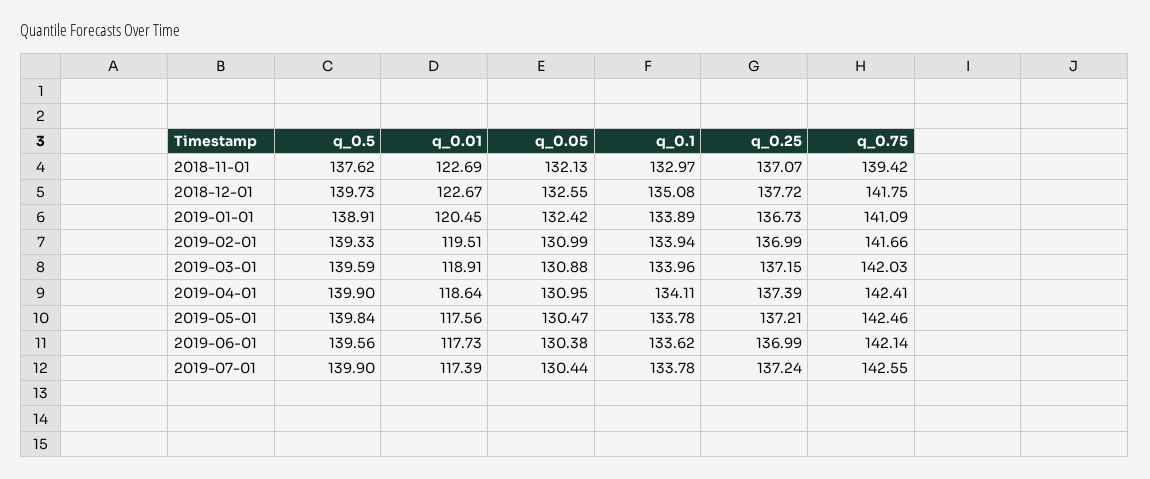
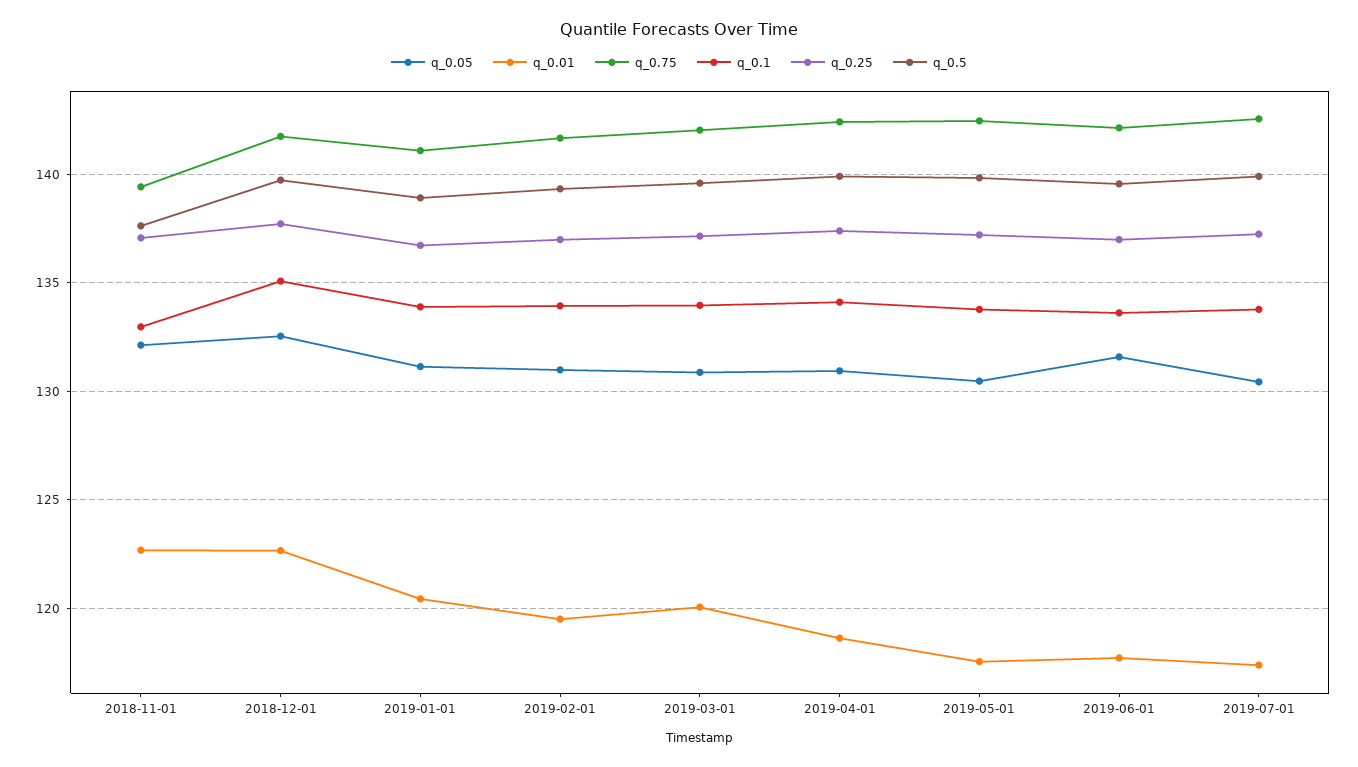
  {
    "q_0.5": {
      "2018-11-01": 137.62,
      "2018-12-01": 139.73,
      "2019-01-01": 138.91,
      "2019-02-01": 139.33,
      "2019-03-01": 139.59,
      "2019-04-01": 139.9,
      "2019-05-01": 139.84,
      "2019-06-01": 139.56,
      "2019-07-01": 139.9
    },
    "q_0.01": {
      "2018-11-01": 122.69,
      "2018-12-01": 122.67,
      "2019-01-01": 120.45,
      "2019-02-01": 119.51,
-     "2019-03-01": 118.91,
+     "2019-03-01": 120,
      "2019-04-01": 118.64,
      "2019-05-01": 117.56,
      "2019-06-01": 117.73,
      "2019-07-01": 117.39
    },
    "q_0.05": {
      "2018-11-01": 132.13,
      "2018-12-01": 132.55,
-     "2019-01-01": 132.42,
+     "2019-01-01": 131,
      "2019-02-01": 130.99,
      "2019-03-01": 130.88,
      "2019-04-01": 130.95,
      "2019-05-01": 130.47,
-     "2019-06-01": 130.38,
+     "2019-06-01": 131.5,
      "2019-07-01": 130.44
    },
    "q_0.1": {
      "2018-11-01": 132.97,
      "2018-12-01": 135.08,
      "2019-01-01": 133.89,
      "2019-02-01": 133.94,
      "2019-03-01": 133.96,
      "2019-04-01": 134.11,
      "2019-05-01": 133.78,
      "2019-06-01": 133.62,
      "2019-07-01": 133.78
    },
    "q_0.25": {
      "2018-11-01": 137.07,
      "2018-12-01": 137.72,
      "2019-01-01": 136.73,
      "2019-02-01": 136.99,
      "2019-03-01": 137.15,
      "2019-04-01": 137.39,
      "2019-05-01": 137.21,
      "2019-06-01": 136.99,
      "2019-07-01": 137.24
    },
    "q_0.75": {
      "2018-11-01": 139.42,
      "2018-12-01": 141.75,
      "2019-01-01": 141.09,
      "2019-02-01": 141.66,
      "2019-03-01": 142.03,
      "2019-04-01": 142.41,
      "2019-05-01": 142.46,
      "2019-06-01": 142.14,
      "2019-07-01": 142.55
    }
  }

